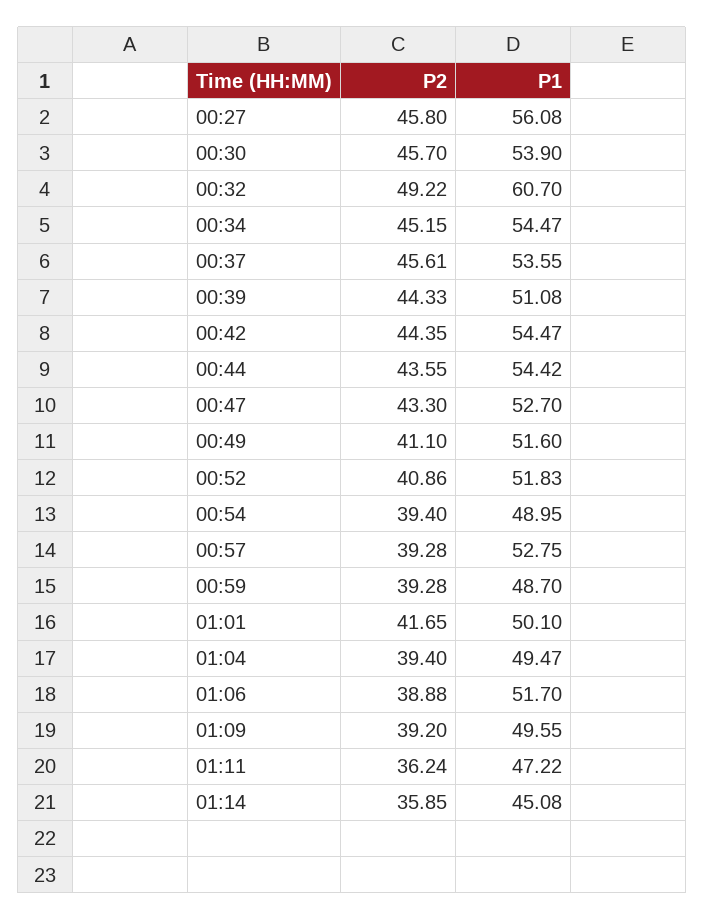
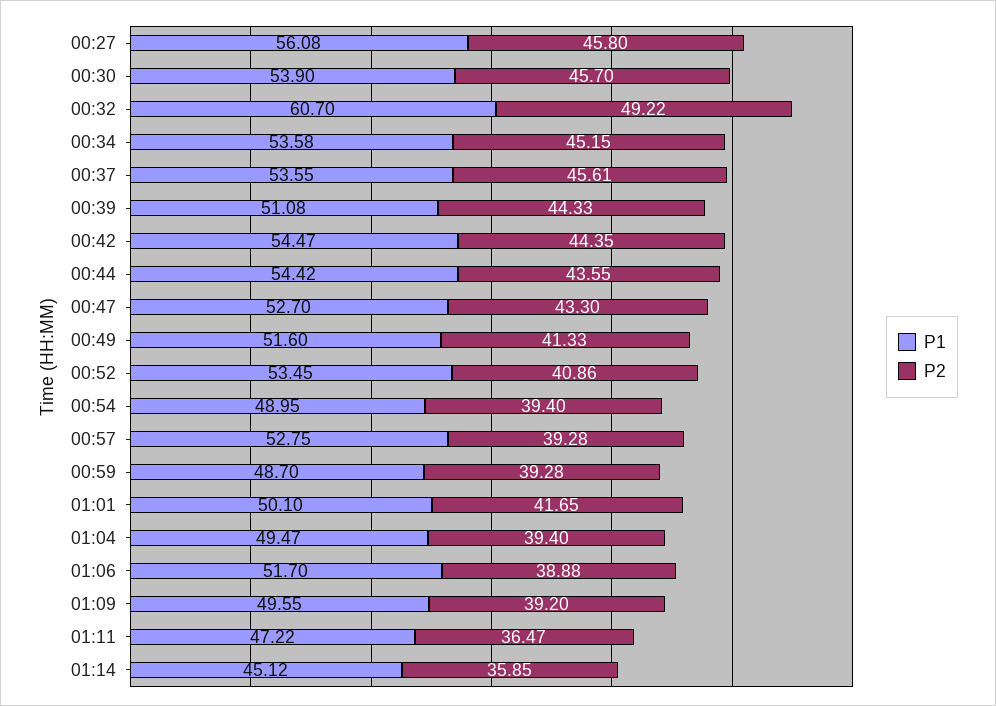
  {
    "P2": {
      "00:27": 45.8,
      "00:30": 45.7,
      "00:32": 49.22,
      "00:34": 45.15,
      "00:37": 45.61,
      "00:39": 44.33,
      "00:42": 44.35,
      "00:44": 43.55,
      "00:47": 43.3,
-     "00:49": 41.1,
+     "00:49": 41.33,
      "00:52": 40.86,
      "00:54": 39.4,
      "00:57": 39.28,
      "00:59": 39.28,
      "01:01": 41.65,
      "01:04": 39.4,
      "01:06": 38.88,
      "01:09": 39.2,
-     "01:11": 36.24,
+     "01:11": 36.47,
      "01:14": 35.85
    },
    "P1": {
      "00:27": 56.08,
      "00:30": 53.9,
      "00:32": 60.7,
-     "00:34": 54.47,
+     "00:34": 53.58,
      "00:37": 53.55,
      "00:39": 51.08,
      "00:42": 54.47,
      "00:44": 54.42,
      "00:47": 52.7,
      "00:49": 51.6,
-     "00:52": 51.83,
+     "00:52": 53.45,
      "00:54": 48.95,
      "00:57": 52.75,
      "00:59": 48.7,
      "01:01": 50.1,
      "01:04": 49.47,
      "01:06": 51.7,
      "01:09": 49.55,
      "01:11": 47.22,
-     "01:14": 45.08
+     "01:14": 45.12
    }
  }

